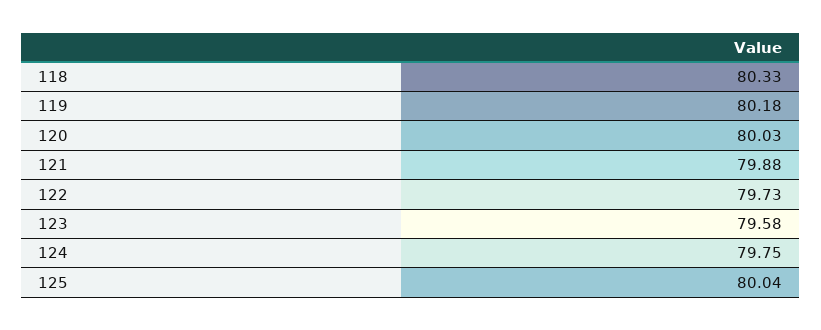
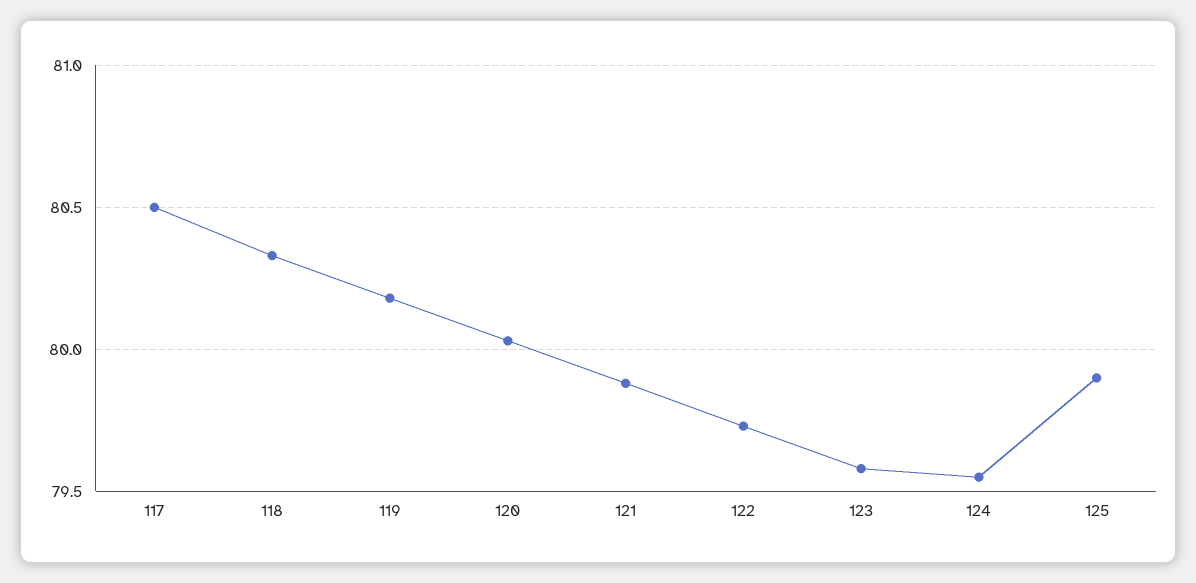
  {
    "118": 80.33,
    "119": 80.18,
    "120": 80.03,
    "121": 79.88,
    "122": 79.73,
    "123": 79.58,
-   "124": 79.75,
+   "124": 79.55,
-   "125": 80.04
+   "125": 79.9,
+   "117": 80.5
  }

